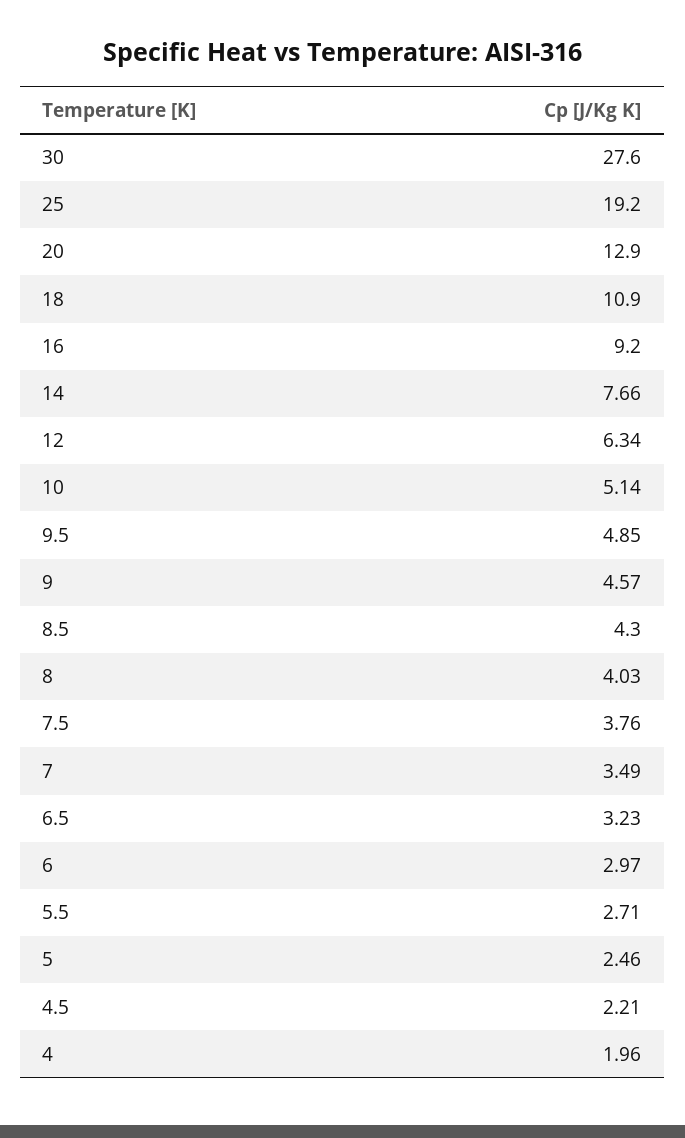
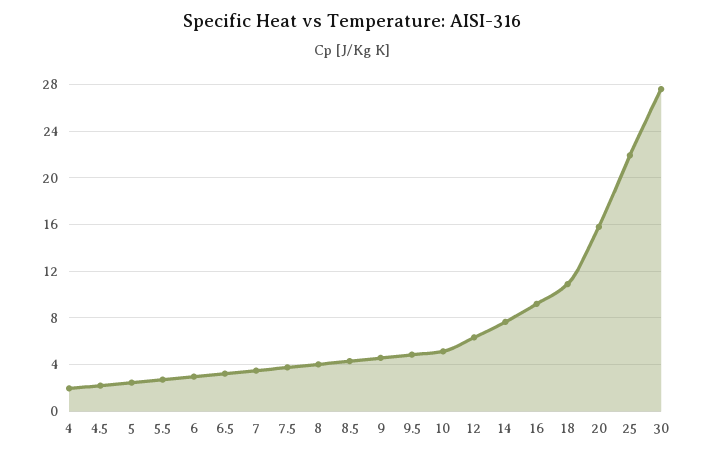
  {
    "30": 27.6,
-   "25": 19.2,
+   "25": 22,
-   "20": 12.9,
+   "20": 16,
    "18": 10.9,
    "16": 9.2,
    "14": 7.66,
    "12": 6.34,
    "10": 5.14,
    "9.5": 4.85,
    "9": 4.57,
    "8.5": 4.3,
    "8": 4.03,
    "7.5": 3.76,
    "7": 3.49,
    "6.5": 3.23,
    "6": 2.97,
    "5.5": 2.71,
    "5": 2.46,
    "4.5": 2.21,
    "4": 1.96
  }

